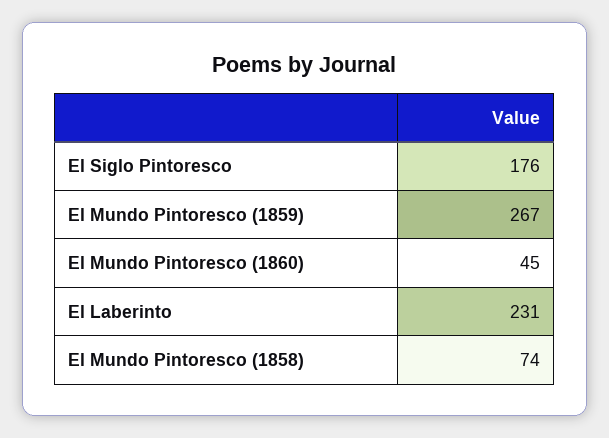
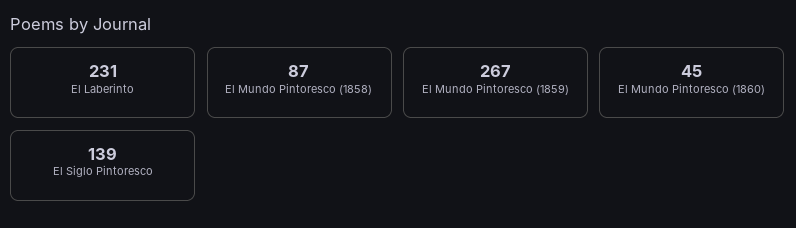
  {
-   "El Siglo Pintoresco": 176,
+   "El Siglo Pintoresco": 139,
    "El Mundo Pintoresco (1859)": 267,
    "El Mundo Pintoresco (1860)": 45,
    "El Laberinto": 231,
-   "El Mundo Pintoresco (1858)": 74
+   "El Mundo Pintoresco (1858)": 87
  }

